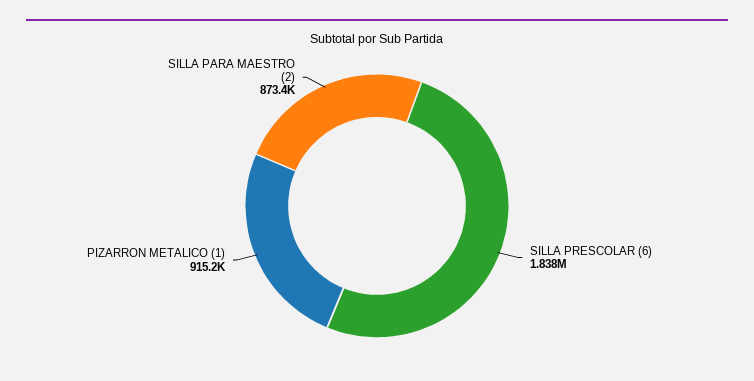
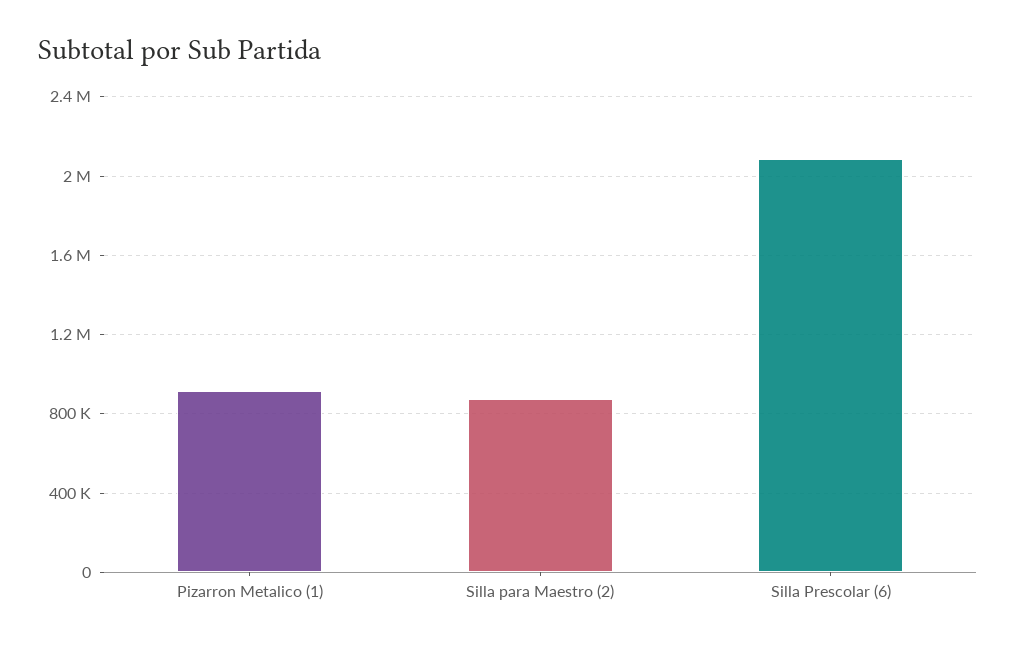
  {
-   "SILLA PRESCOLAR (6)": 1838000,
+   "SILLA PRESCOLAR (6)": 2100000,
    "PIZARRON METALICO (1)": 915200,
    "SILLA PARA MAESTRO (2)": 873400
  }

